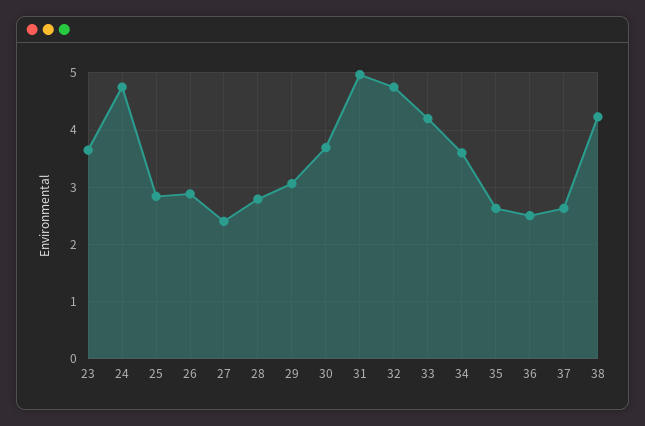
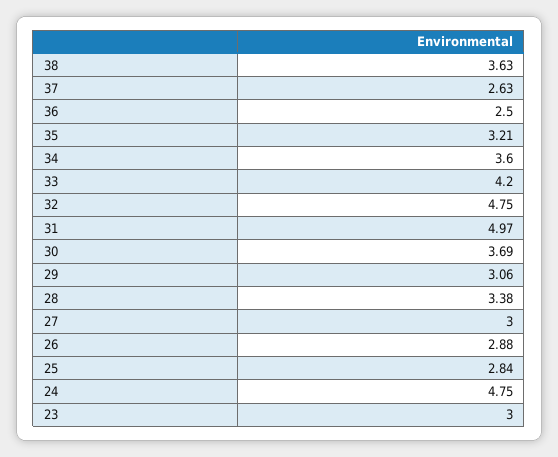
  {
-   "23": 3.6,
+   "23": 3,
    "24": 4.75,
    "25": 2.84,
    "26": 2.88,
-   "27": 2.4,
+   "27": 3,
-   "28": 2.8,
+   "28": 3.38,
    "29": 3.06,
    "30": 3.69,
    "31": 4.97,
    "32": 4.75,
    "33": 4.2,
    "34": 3.6,
-   "35": 2.6,
+   "35": 3.21,
    "36": 2.5,
    "37": 2.63,
-   "38": 4.2
+   "38": 3.63
  }

